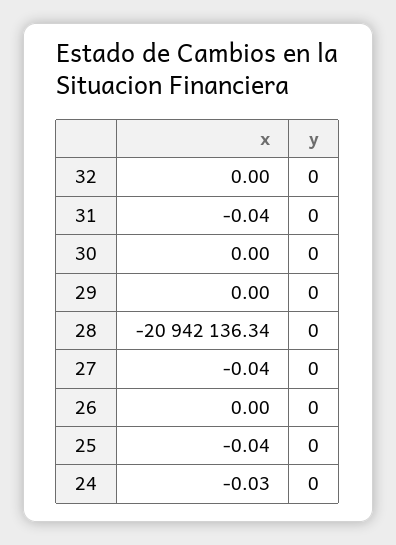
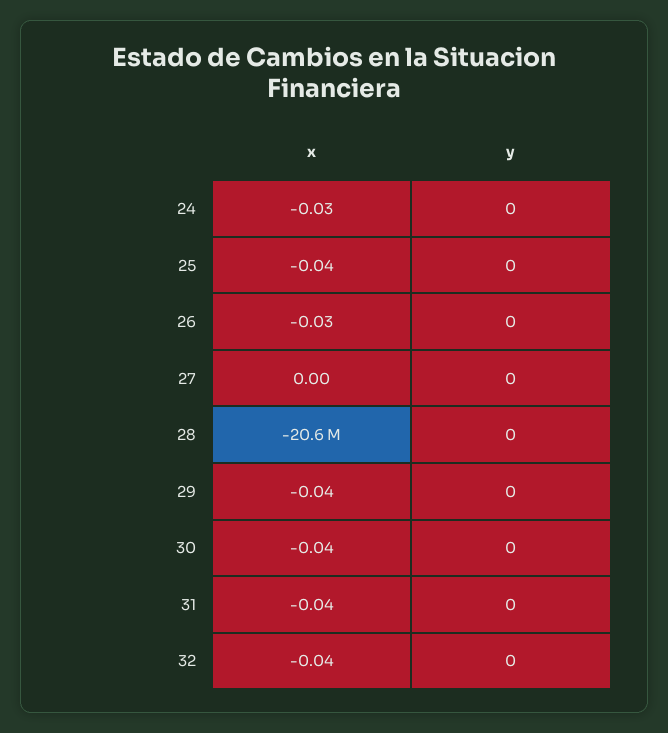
  {
    "x": {
-     "32": 0,
+     "32": -0.04,
      "31": -0.04,
-     "30": 0,
+     "30": -0.04,
-     "29": 0,
+     "29": -0.04,
-     "28": -20942136.34,
+     "28": -20600000,
-     "27": -0.04,
+     "27": 0,
-     "26": 0,
+     "26": -0.03,
      "25": -0.04,
      "24": -0.03
    },
    "y": {
      "32": 0,
      "31": 0,
      "30": 0,
      "29": 0,
      "28": 0,
      "27": 0,
      "26": 0,
      "25": 0,
      "24": 0
    }
  }

